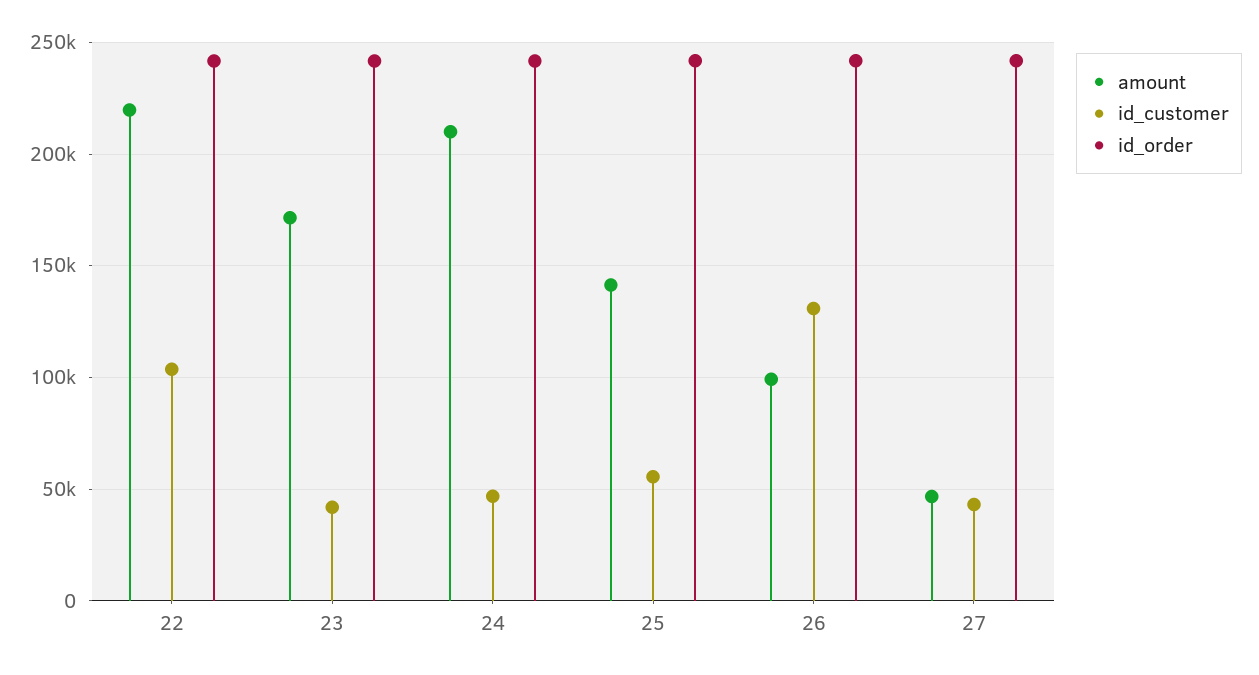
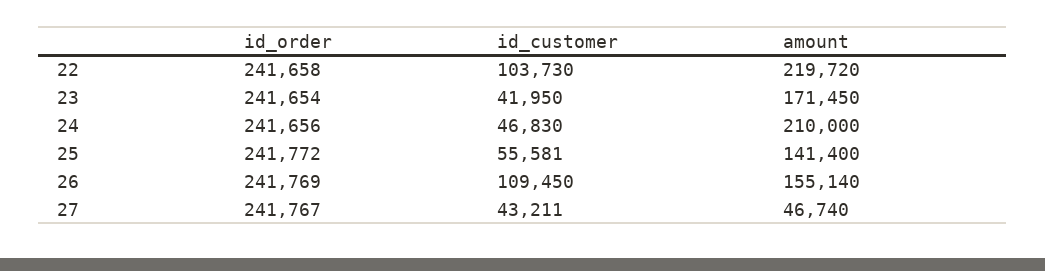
  {
    "amount": {
      "22": 219720,
      "23": 171450,
      "24": 210000,
      "25": 141400,
-     "26": 100000,
+     "26": 155140,
      "27": 46740
    },
    "id_customer": {
      "22": 103730,
      "23": 41950,
      "24": 46830,
      "25": 55581,
-     "26": 130000,
+     "26": 109450,
      "27": 43211
    },
    "id_order": {
      "22": 241658,
      "23": 241654,
      "24": 241656,
      "25": 241772,
      "26": 241769,
      "27": 241767
    }
  }

